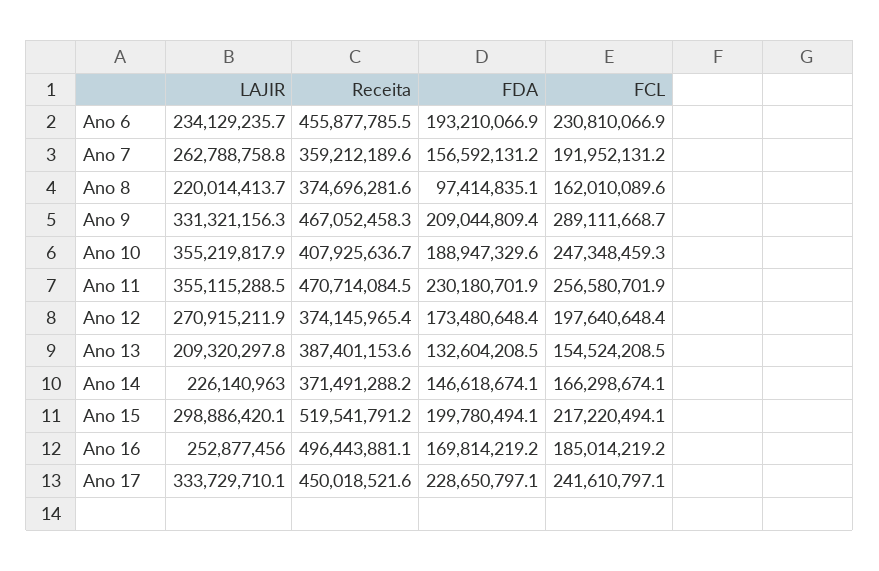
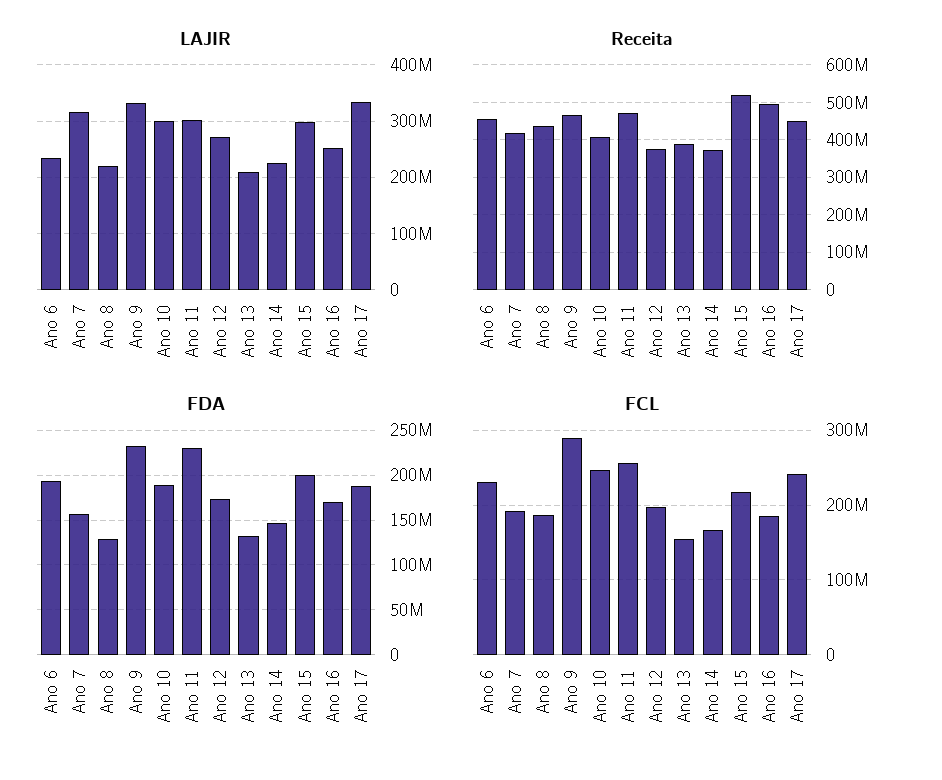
  {
    "LAJIR": {
      "Ano 6": 234129235.7,
-     "Ano 7": 262788758.8,
+     "Ano 7": 320000000,
      "Ano 8": 220014413.7,
      "Ano 9": 331321156.3,
-     "Ano 10": 355219817.9,
+     "Ano 10": 300000000,
-     "Ano 11": 355115288.5,
+     "Ano 11": 300000000,
      "Ano 12": 270915211.9,
      "Ano 13": 209320297.8,
      "Ano 14": 226140963,
      "Ano 15": 298886420.1,
      "Ano 16": 252877456,
      "Ano 17": 333729710.1
    },
    "Receita": {
      "Ano 6": 455877785.5,
-     "Ano 7": 359212189.6,
+     "Ano 7": 420000000,
-     "Ano 8": 374696281.6,
+     "Ano 8": 440000000,
      "Ano 9": 467052458.3,
      "Ano 10": 407925636.7,
      "Ano 11": 470714084.5,
      "Ano 12": 374145965.4,
      "Ano 13": 387401153.6,
      "Ano 14": 371491288.2,
      "Ano 15": 519541791.2,
      "Ano 16": 496443881.1,
      "Ano 17": 450018521.6
    },
    "FDA": {
      "Ano 6": 193210066.9,
      "Ano 7": 156592131.2,
-     "Ano 8": 97414835.1,
+     "Ano 8": 130000000,
-     "Ano 9": 209044809.4,
+     "Ano 9": 230000000,
      "Ano 10": 188947329.6,
      "Ano 11": 230180701.9,
      "Ano 12": 173480648.4,
      "Ano 13": 132604208.5,
      "Ano 14": 146618674.1,
      "Ano 15": 199780494.1,
      "Ano 16": 169814219.2,
-     "Ano 17": 228650797.1
+     "Ano 17": 190000000
    },
    "FCL": {
      "Ano 6": 230810066.9,
      "Ano 7": 191952131.2,
-     "Ano 8": 162010089.6,
+     "Ano 8": 190000000,
      "Ano 9": 289111668.7,
      "Ano 10": 247348459.3,
      "Ano 11": 256580701.9,
      "Ano 12": 197640648.4,
      "Ano 13": 154524208.5,
      "Ano 14": 166298674.1,
      "Ano 15": 217220494.1,
      "Ano 16": 185014219.2,
      "Ano 17": 241610797.1
    }
  }

